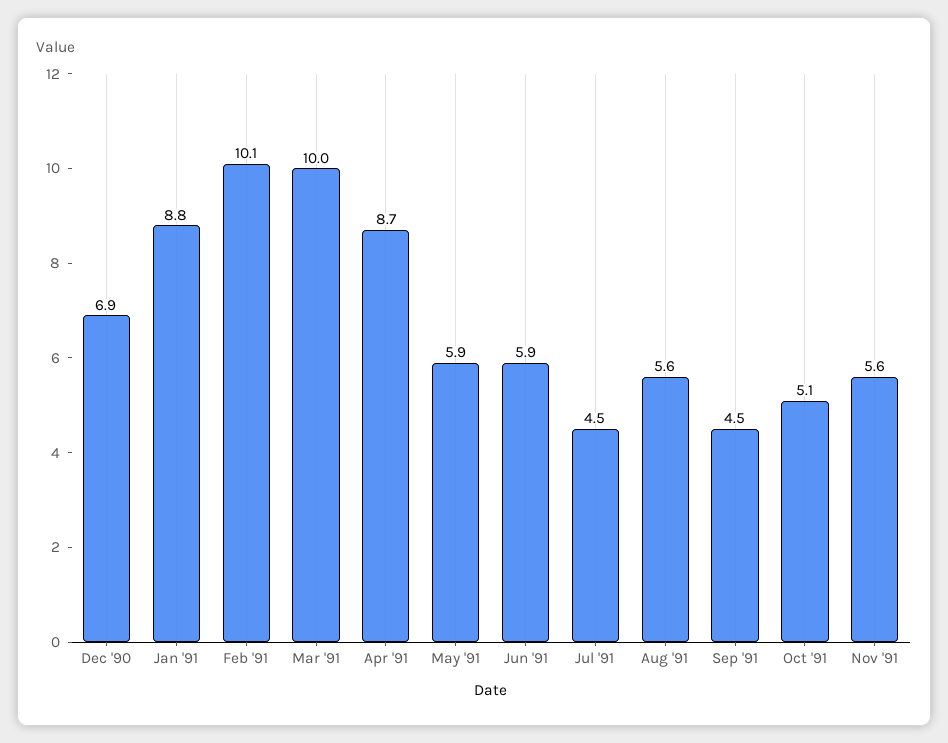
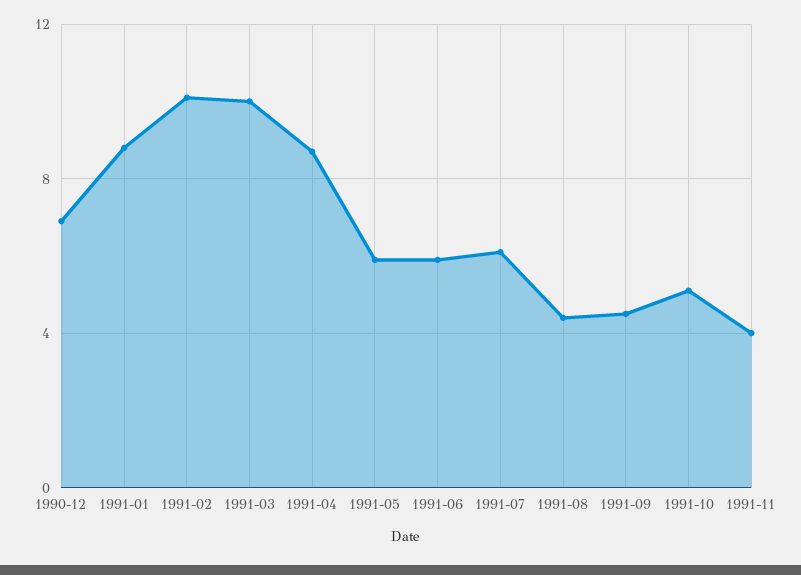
  {
    "Dec '90": 6.9,
    "Jan '91": 8.8,
    "Feb '91": 10.1,
    "Mar '91": 10,
    "Apr '91": 8.7,
    "May '91": 5.9,
    "Jun '91": 5.9,
-   "Jul '91": 4.5,
+   "Jul '91": 6,
-   "Aug '91": 5.6,
+   "Aug '91": 4.5,
    "Sep '91": 4.5,
    "Oct '91": 5.1,
-   "Nov '91": 5.6
+   "Nov '91": 4
  }

